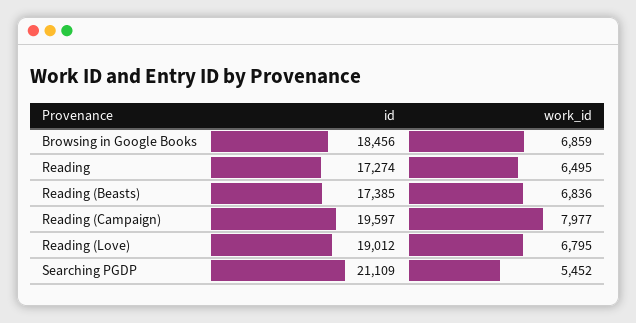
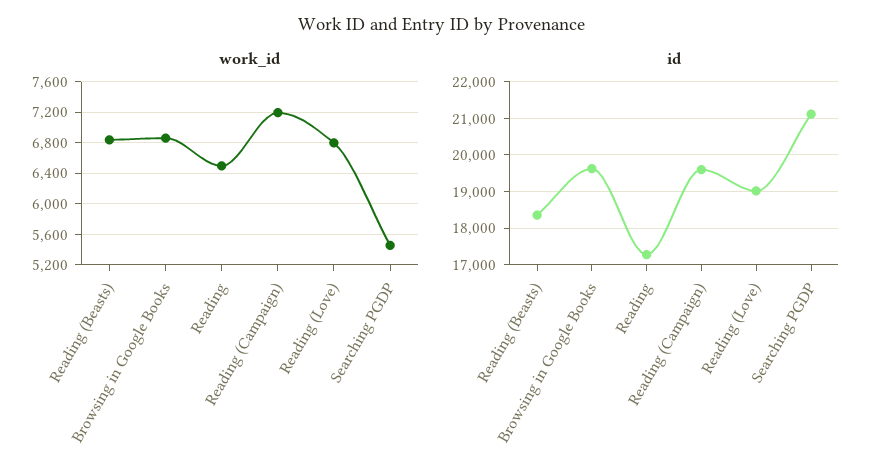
  {
    "id": {
-     "Browsing in Google Books": 18456,
+     "Browsing in Google Books": 19600,
      "Reading": 17274,
-     "Reading (Beasts)": 17385,
+     "Reading (Beasts)": 18400,
      "Reading (Campaign)": 19597,
      "Reading (Love)": 19012,
      "Searching PGDP": 21109
    },
    "work_id": {
      "Browsing in Google Books": 6859,
      "Reading": 6495,
      "Reading (Beasts)": 6836,
-     "Reading (Campaign)": 7977,
+     "Reading (Campaign)": 7200,
      "Reading (Love)": 6795,
      "Searching PGDP": 5452
    }
  }

